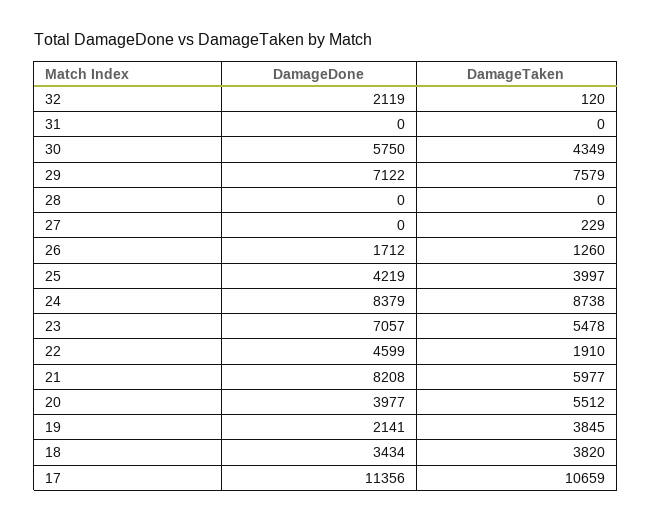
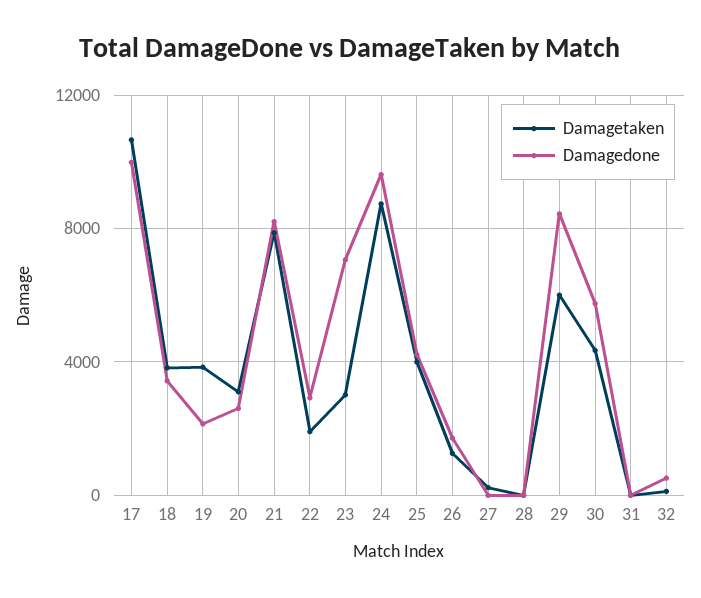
  {
    "DamageDone": {
-     "32": 2119,
+     "32": 500,
      "31": 0,
      "30": 5750,
-     "29": 7122,
+     "29": 8500,
      "28": 0,
      "27": 0,
      "26": 1712,
      "25": 4219,
-     "24": 8379,
+     "24": 9500,
      "23": 7057,
-     "22": 4599,
+     "22": 3000,
      "21": 8208,
-     "20": 3977,
+     "20": 2500,
      "19": 2141,
      "18": 3434,
-     "17": 11356
+     "17": 10000
    },
    "DamageTaken": {
      "32": 120,
      "31": 0,
      "30": 4349,
-     "29": 7579,
+     "29": 6000,
      "28": 0,
      "27": 229,
      "26": 1260,
      "25": 3997,
      "24": 8738,
-     "23": 5478,
+     "23": 3000,
      "22": 1910,
-     "21": 5977,
+     "21": 8000,
-     "20": 5512,
+     "20": 3000,
      "19": 3845,
      "18": 3820,
      "17": 10659
    }
  }

